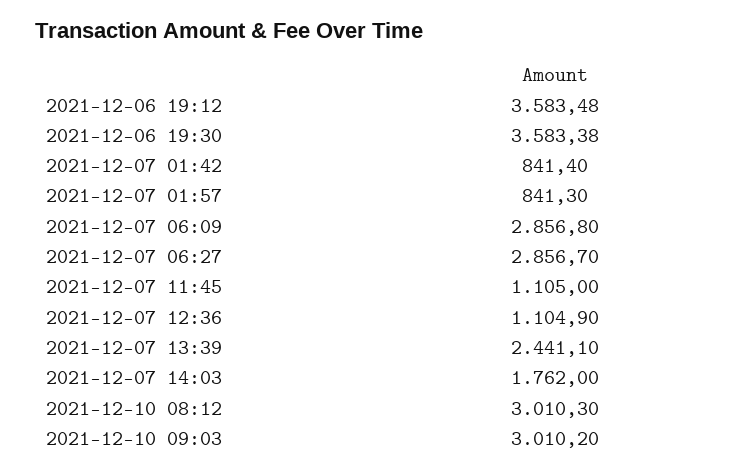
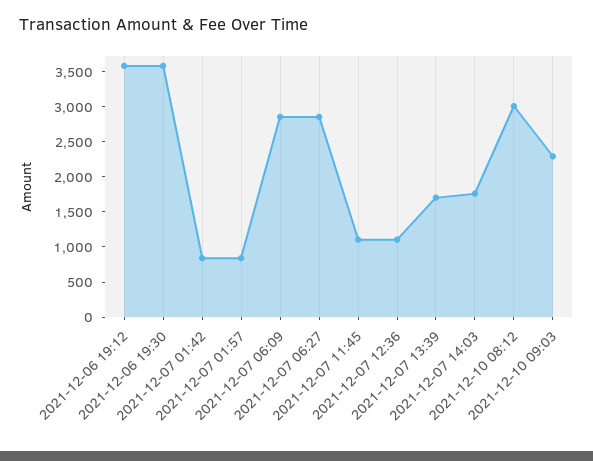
  {
    "2021-12-06 19:12": 3583.48,
    "2021-12-06 19:30": 3583.38,
    "2021-12-07 01:42": 841.4,
    "2021-12-07 01:57": 841.3,
    "2021-12-07 06:09": 2856.8,
    "2021-12-07 06:27": 2856.7,
    "2021-12-07 11:45": 1105,
    "2021-12-07 12:36": 1104.9,
-   "2021-12-07 13:39": 2441.1,
+   "2021-12-07 13:39": 1750,
    "2021-12-07 14:03": 1762,
    "2021-12-10 08:12": 3010.3,
-   "2021-12-10 09:03": 3010.2
+   "2021-12-10 09:03": 2250
  }

